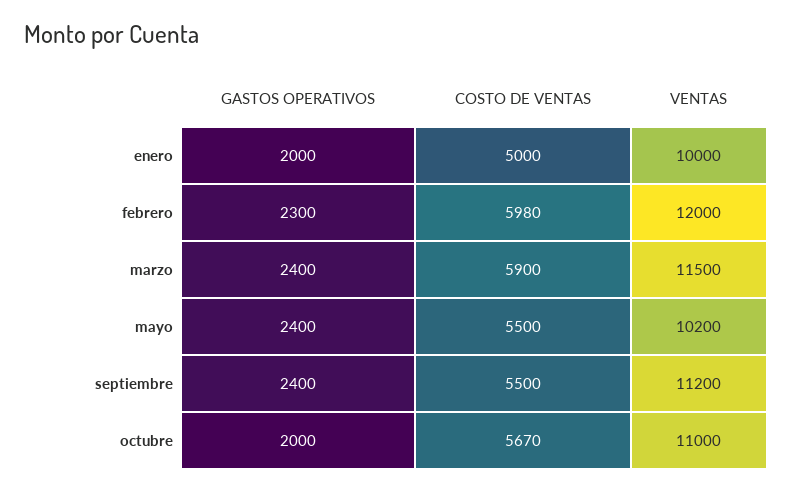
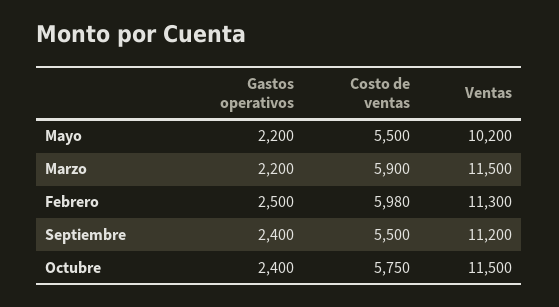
  {
    "GASTOS OPERATIVOS": {
-     "enero": 2000,
-     "febrero": 2300,
+     "febrero": 2500,
-     "marzo": 2400,
+     "marzo": 2200,
-     "mayo": 2400,
+     "mayo": 2200,
      "septiembre": 2400,
-     "octubre": 2000
+     "octubre": 2400
    },
    "COSTO DE VENTAS": {
-     "enero": 5000,
      "febrero": 5980,
      "marzo": 5900,
      "mayo": 5500,
      "septiembre": 5500,
-     "octubre": 5670
+     "octubre": 5750
    },
    "VENTAS": {
-     "enero": 10000,
-     "febrero": 12000,
+     "febrero": 11300,
      "marzo": 11500,
      "mayo": 10200,
      "septiembre": 11200,
-     "octubre": 11000
+     "octubre": 11500
    }
  }

